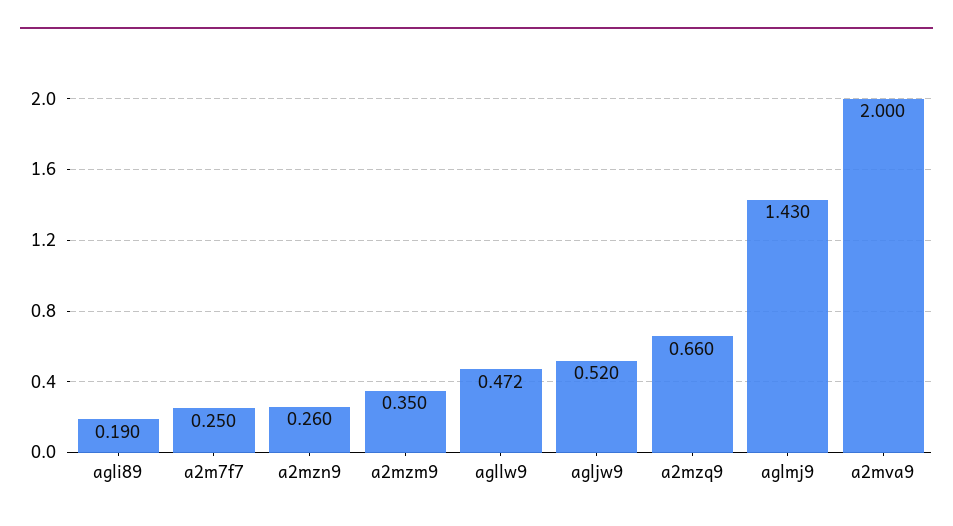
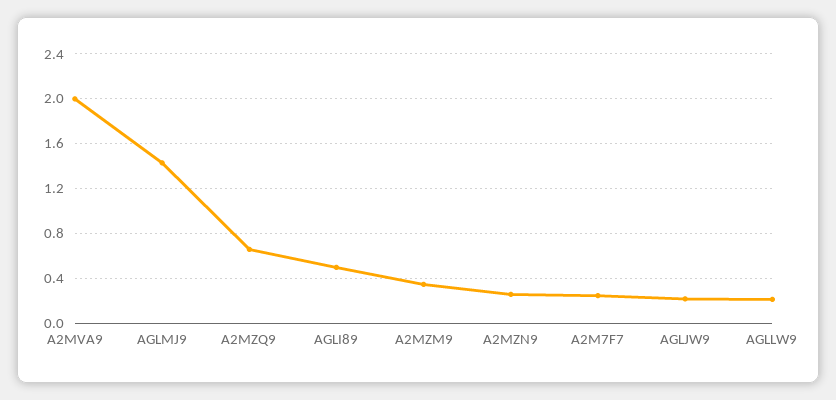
  {
-   "agli89": 0.19,
+   "agli89": 0.5,
    "a2m7f7": 0.25,
    "a2mzn9": 0.26,
    "a2mzm9": 0.35,
-   "agllw9": 0.472,
+   "agllw9": 0.2,
-   "agljw9": 0.52,
+   "agljw9": 0.2,
    "a2mzq9": 0.66,
    "aglmj9": 1.43,
    "a2mva9": 2
  }

